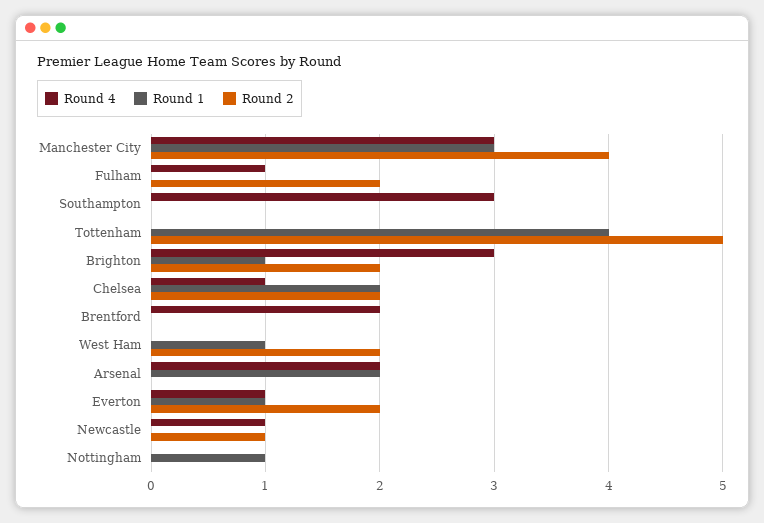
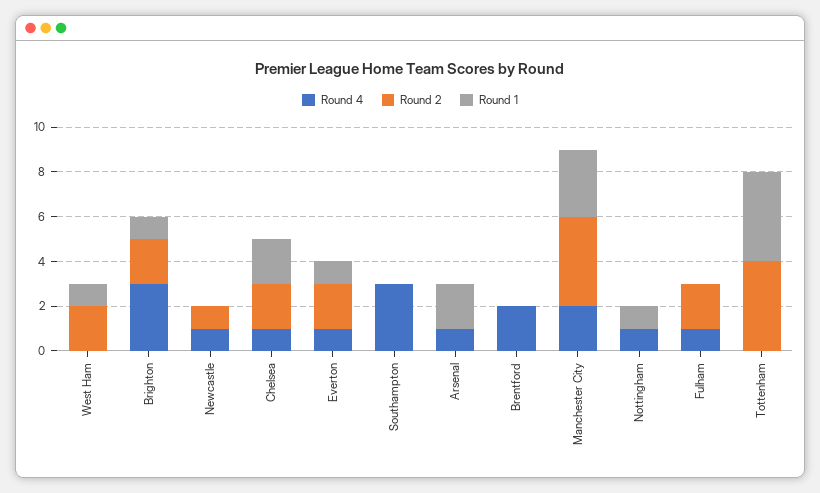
  {
    "Round 4": {
-     "Manchester City": 3,
+     "Manchester City": 2,
      "Fulham": 1,
      "Southampton": 3,
      "Tottenham": 0,
      "Brighton": 3,
      "Chelsea": 1,
      "Brentford": 2,
      "West Ham": 0,
-     "Arsenal": 2,
+     "Arsenal": 1,
      "Everton": 1,
      "Newcastle": 1,
-     "Nottingham": 0
+     "Nottingham": 1
    },
    "Round 1": {
      "Manchester City": 3,
      "Fulham": 0,
      "Southampton": 0,
      "Tottenham": 4,
      "Brighton": 1,
      "Chelsea": 2,
      "Brentford": 0,
      "West Ham": 1,
      "Arsenal": 2,
      "Everton": 1,
      "Newcastle": 0,
      "Nottingham": 1
    },
    "Round 2": {
      "Manchester City": 4,
      "Fulham": 2,
      "Southampton": 0,
-     "Tottenham": 5,
+     "Tottenham": 4,
      "Brighton": 2,
      "Chelsea": 2,
      "Brentford": 0,
      "West Ham": 2,
      "Arsenal": 0,
      "Everton": 2,
      "Newcastle": 1,
      "Nottingham": 0
    }
  }

